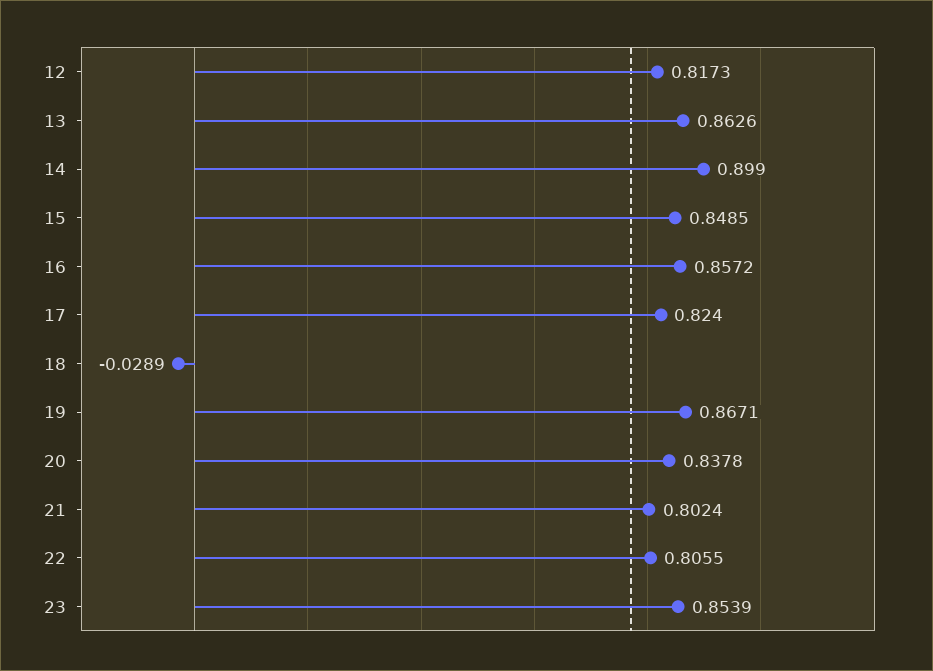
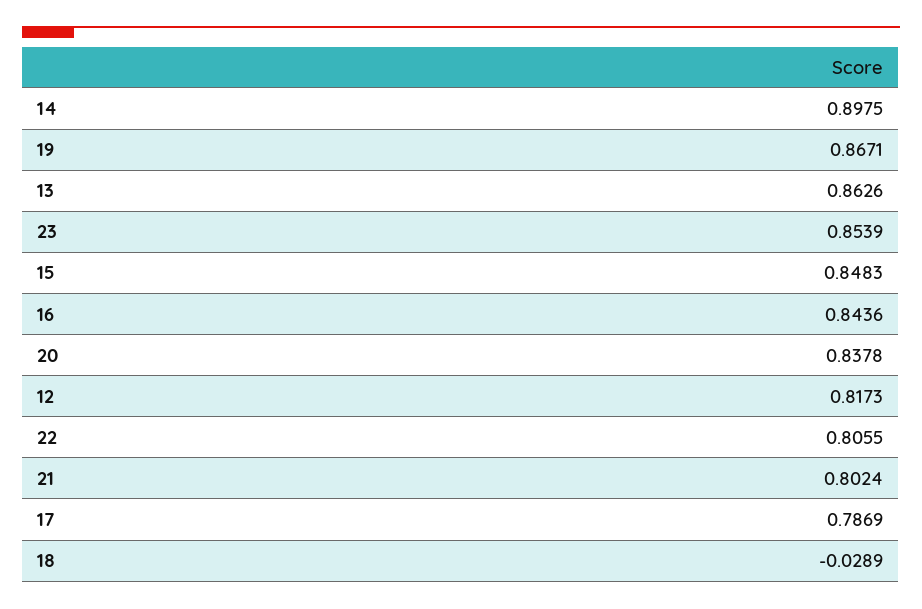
  {
    "12": 0.8173,
    "13": 0.8626,
-   "14": 0.899,
+   "14": 0.8975,
-   "15": 0.8485,
+   "15": 0.8483,
-   "16": 0.8572,
+   "16": 0.8436,
-   "17": 0.824,
+   "17": 0.7869,
    "18": -0.0289,
    "19": 0.8671,
    "20": 0.8378,
    "21": 0.8024,
    "22": 0.8055,
    "23": 0.8539
  }

